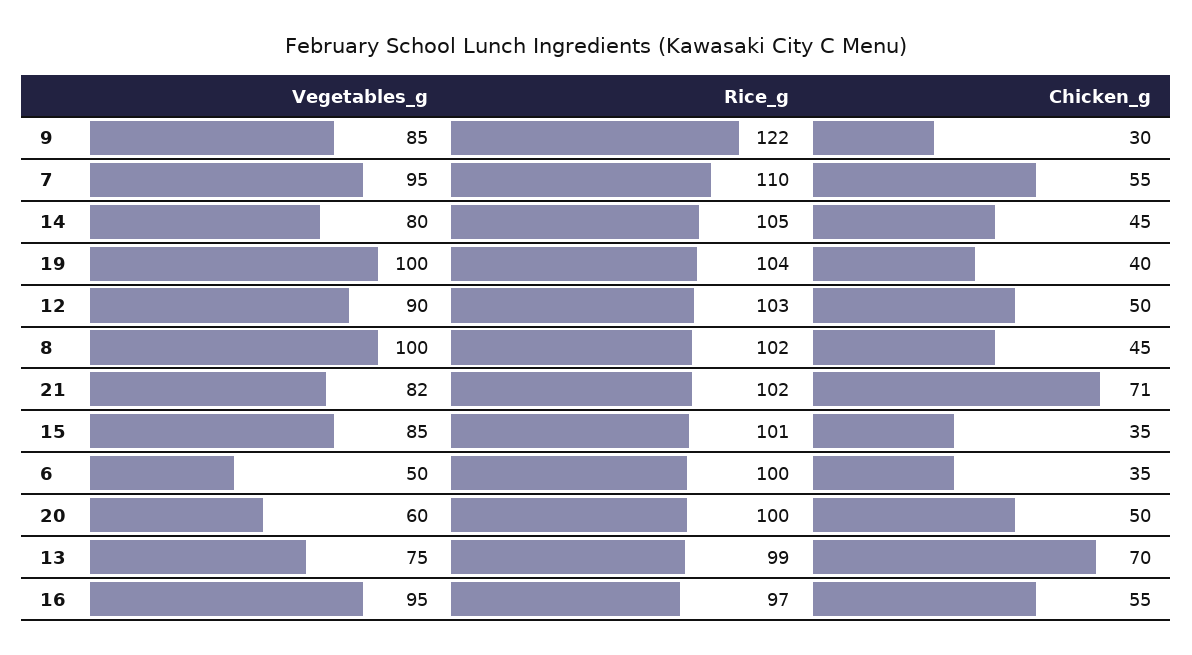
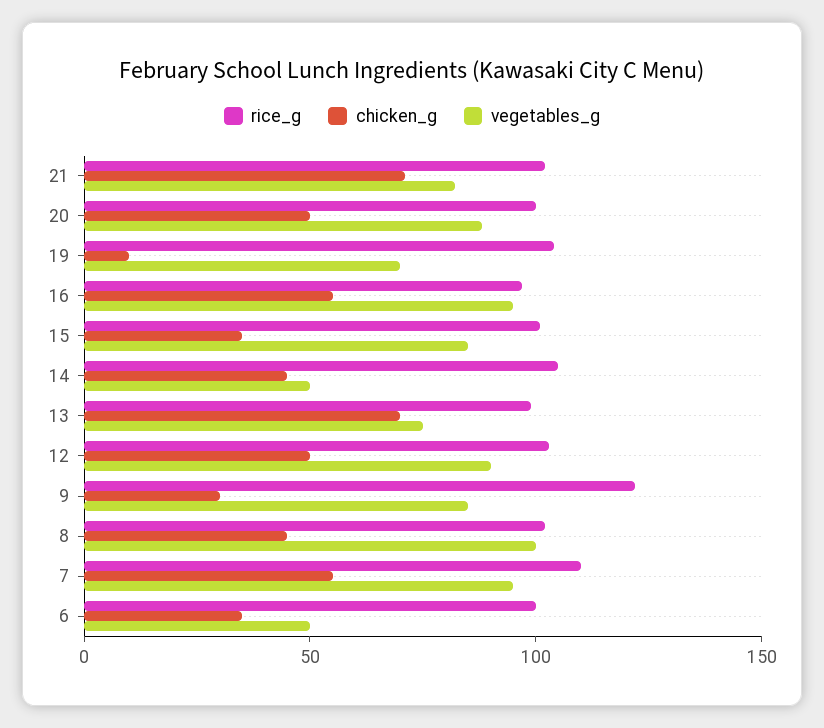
  {
    "Vegetables_g": {
      "9": 85,
      "7": 95,
-     "14": 80,
+     "14": 50,
-     "19": 100,
+     "19": 70,
      "12": 90,
      "8": 100,
      "21": 82,
      "15": 85,
      "6": 50,
-     "20": 60,
+     "20": 90,
      "13": 75,
      "16": 95
    },
    "Rice_g": {
      "9": 122,
      "7": 110,
      "14": 105,
      "19": 104,
      "12": 103,
      "8": 102,
      "21": 102,
      "15": 101,
      "6": 100,
      "20": 100,
      "13": 99,
      "16": 97
    },
    "Chicken_g": {
      "9": 30,
      "7": 55,
      "14": 45,
-     "19": 40,
+     "19": 10,
      "12": 50,
      "8": 45,
      "21": 71,
      "15": 35,
      "6": 35,
      "20": 50,
      "13": 70,
      "16": 55
    }
  }

